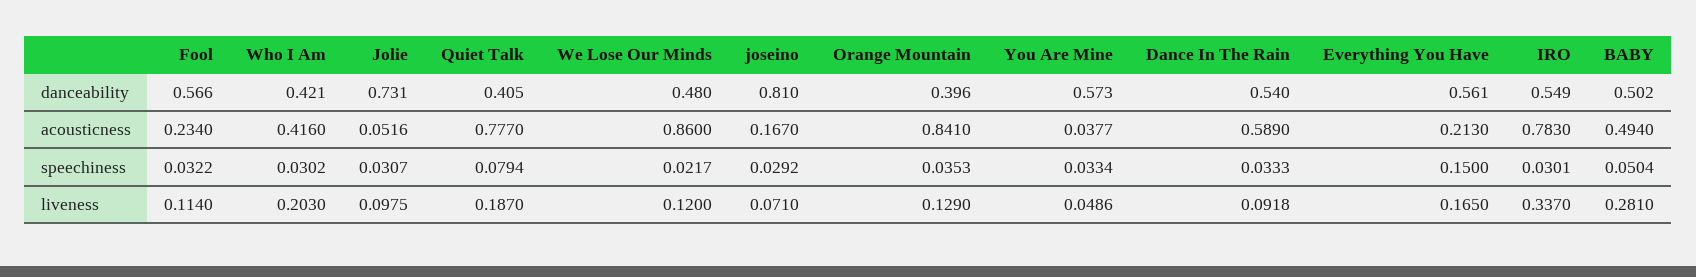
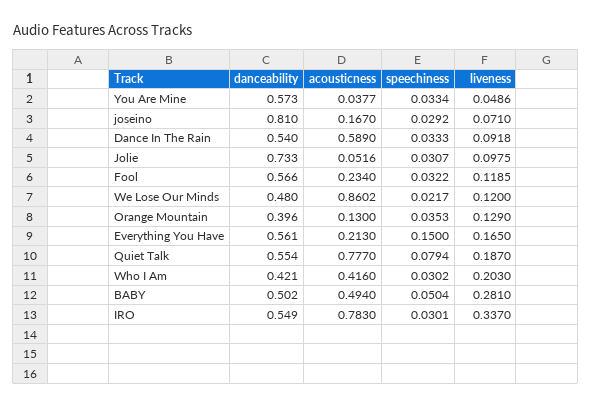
  {
    "Fool": {
      "danceability": 0.566,
      "acousticness": 0.234,
      "speechiness": 0.0322,
-     "liveness": 0.114
+     "liveness": 0.1185
    },
    "Who I Am": {
      "danceability": 0.421,
      "acousticness": 0.416,
      "speechiness": 0.0302,
      "liveness": 0.203
    },
    "Jolie": {
-     "danceability": 0.731,
+     "danceability": 0.733,
      "acousticness": 0.0516,
      "speechiness": 0.0307,
      "liveness": 0.0975
    },
    "Quiet Talk": {
-     "danceability": 0.405,
+     "danceability": 0.554,
      "acousticness": 0.777,
      "speechiness": 0.0794,
      "liveness": 0.187
    },
    "We Lose Our Minds": {
      "danceability": 0.48,
-     "acousticness": 0.86,
+     "acousticness": 0.8602,
      "speechiness": 0.0217,
      "liveness": 0.12
    },
    "joseino": {
      "danceability": 0.81,
      "acousticness": 0.167,
      "speechiness": 0.0292,
      "liveness": 0.071
    },
    "Orange Mountain": {
      "danceability": 0.396,
-     "acousticness": 0.841,
+     "acousticness": 0.13,
      "speechiness": 0.0353,
      "liveness": 0.129
    },
    "You Are Mine": {
      "danceability": 0.573,
      "acousticness": 0.0377,
      "speechiness": 0.0334,
      "liveness": 0.0486
    },
    "Dance In The Rain": {
      "danceability": 0.54,
      "acousticness": 0.589,
      "speechiness": 0.0333,
      "liveness": 0.0918
    },
    "Everything You Have": {
      "danceability": 0.561,
      "acousticness": 0.213,
      "speechiness": 0.15,
      "liveness": 0.165
    },
    "IRO": {
      "danceability": 0.549,
      "acousticness": 0.783,
      "speechiness": 0.0301,
      "liveness": 0.337
    },
    "BABY": {
      "danceability": 0.502,
      "acousticness": 0.494,
      "speechiness": 0.0504,
      "liveness": 0.281
    }
  }

